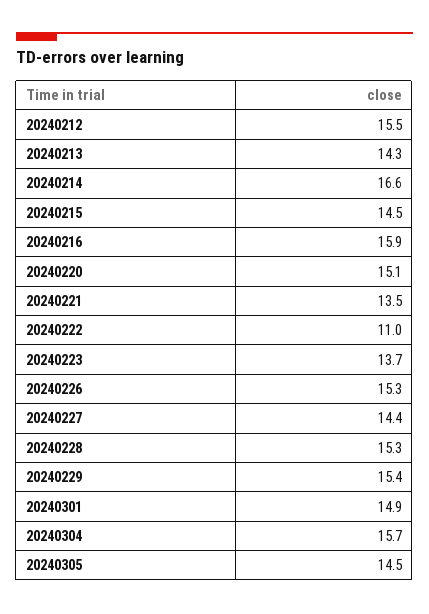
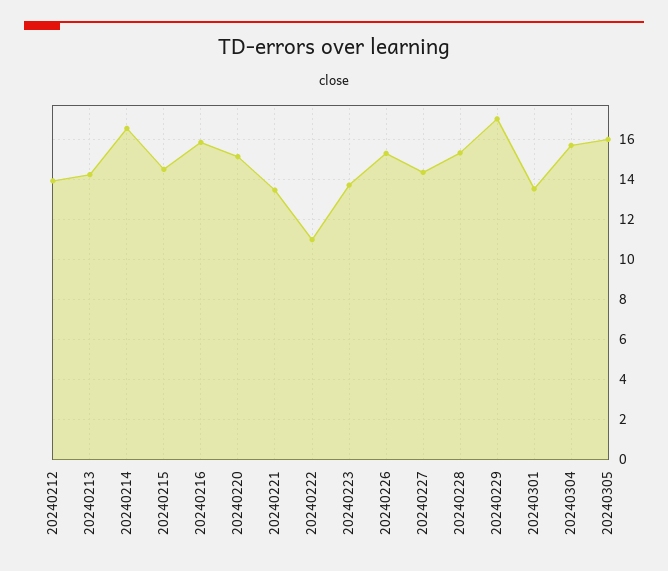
  {
-   "20240212": 15.5,
+   "20240212": 14,
    "20240213": 14.3,
    "20240214": 16.6,
    "20240215": 14.5,
    "20240216": 15.9,
    "20240220": 15.1,
    "20240221": 13.5,
    "20240222": 11,
    "20240223": 13.7,
    "20240226": 15.3,
    "20240227": 14.4,
    "20240228": 15.3,
-   "20240229": 15.4,
+   "20240229": 17,
-   "20240301": 14.9,
+   "20240301": 13.5,
    "20240304": 15.7,
-   "20240305": 14.5
+   "20240305": 16
  }

